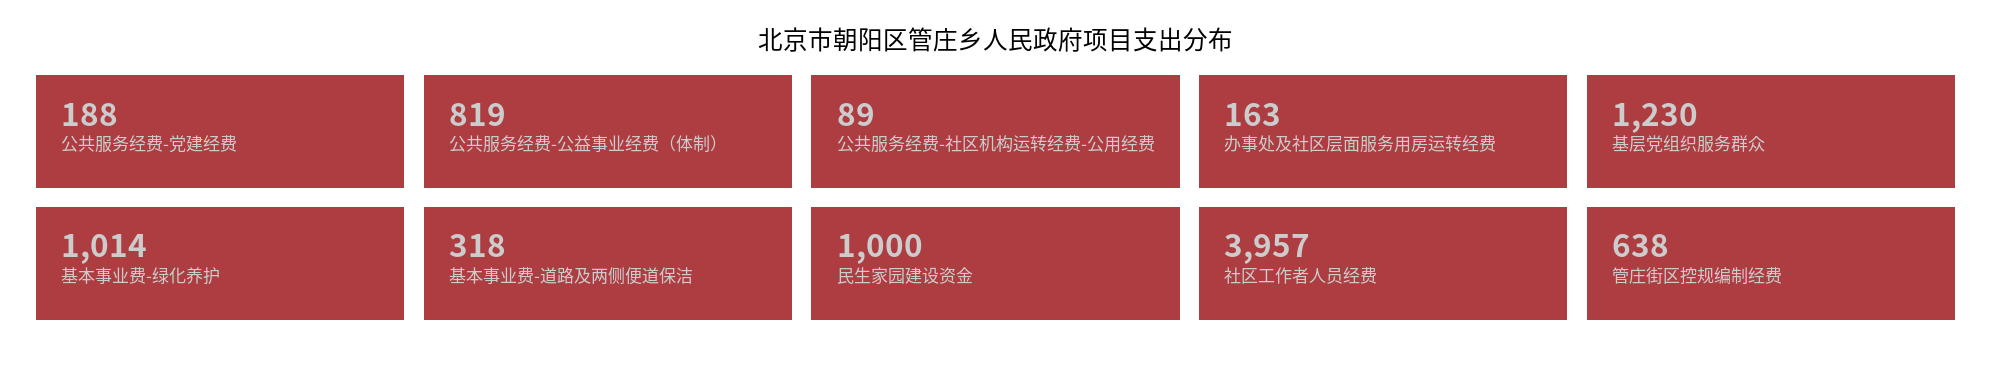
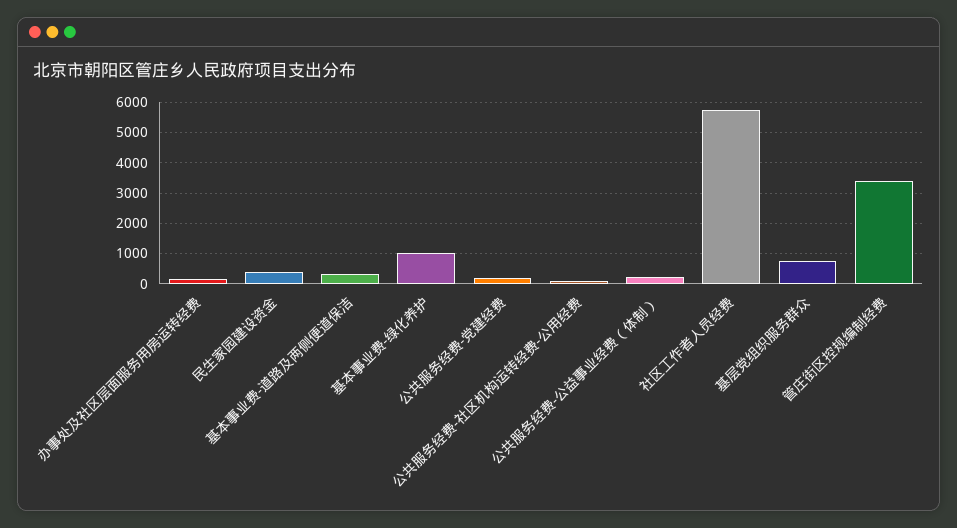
  {
    "公共服务经费-党建经费": 188,
-   "公共服务经费-公益事业经费（体制）": 819,
+   "公共服务经费-公益事业经费（体制）": 200,
    "公共服务经费-社区机构运转经费-公用经费": 89,
    "办事处及社区层面服务用房运转经费": 163,
-   "基层党组织服务群众": 1230,
+   "基层党组织服务群众": 800,
    "基本事业费-绿化养护": 1014,
    "基本事业费-道路及两侧便道保洁": 318,
-   "民生家园建设资金": 1000,
+   "民生家园建设资金": 400,
-   "社区工作者人员经费": 3957,
+   "社区工作者人员经费": 5800,
-   "管庄街区控规编制经费": 638
+   "管庄街区控规编制经费": 3400
  }

